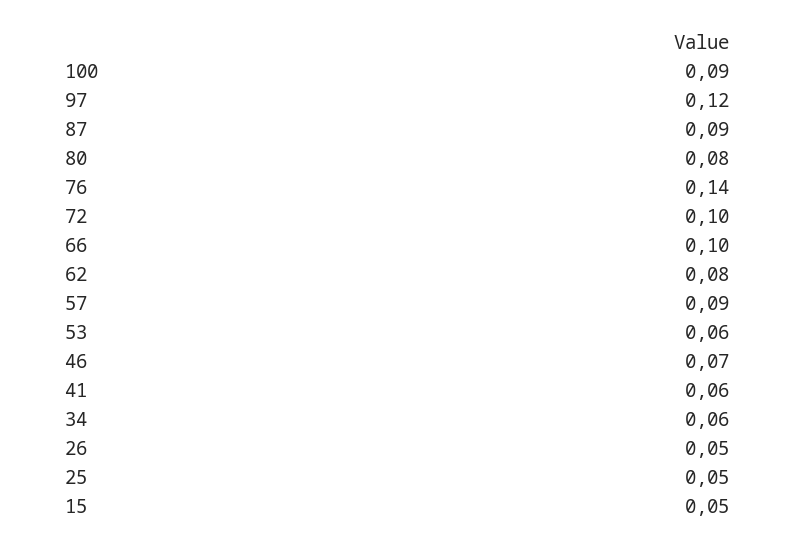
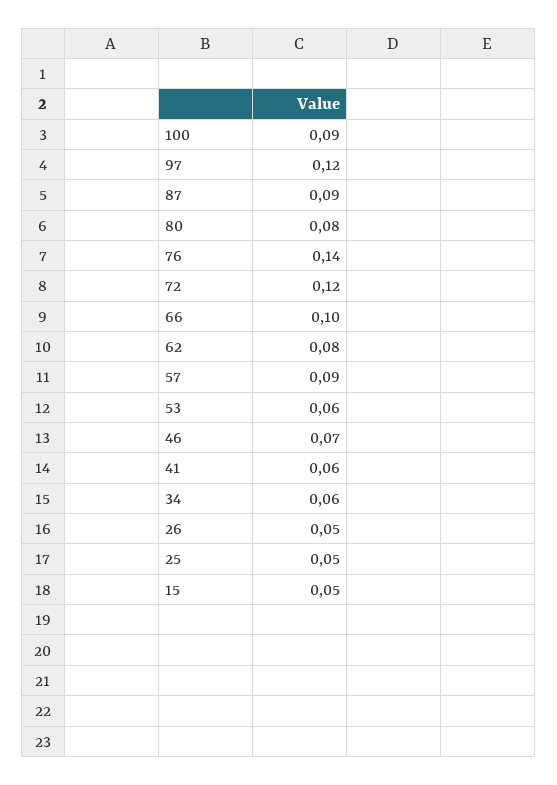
  {
    "100": 0.09,
    "97": 0.12,
    "87": 0.09,
    "80": 0.08,
    "76": 0.14,
-   "72": 0.1,
+   "72": 0.12,
    "66": 0.1,
    "62": 0.08,
    "57": 0.09,
    "53": 0.06,
    "46": 0.07,
    "41": 0.06,
    "34": 0.06,
    "26": 0.05,
    "25": 0.05,
    "15": 0.05
  }

